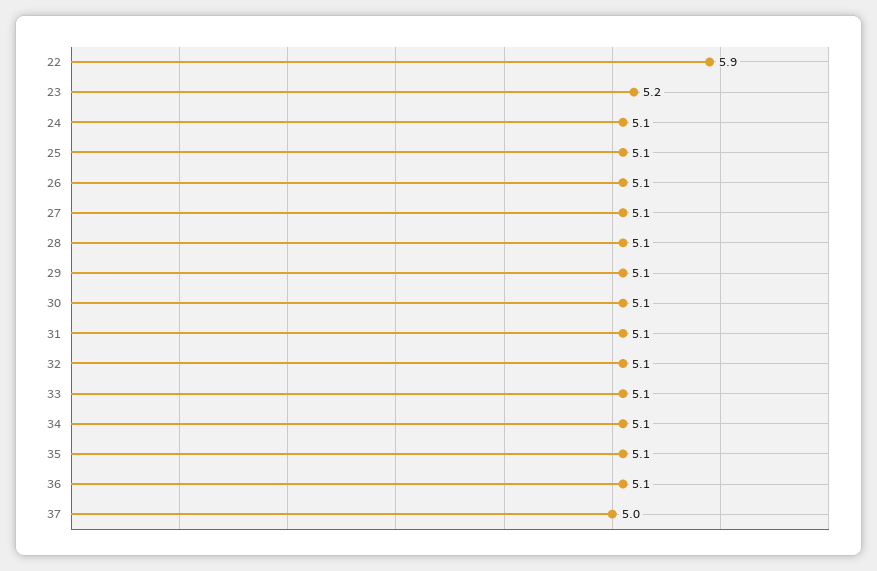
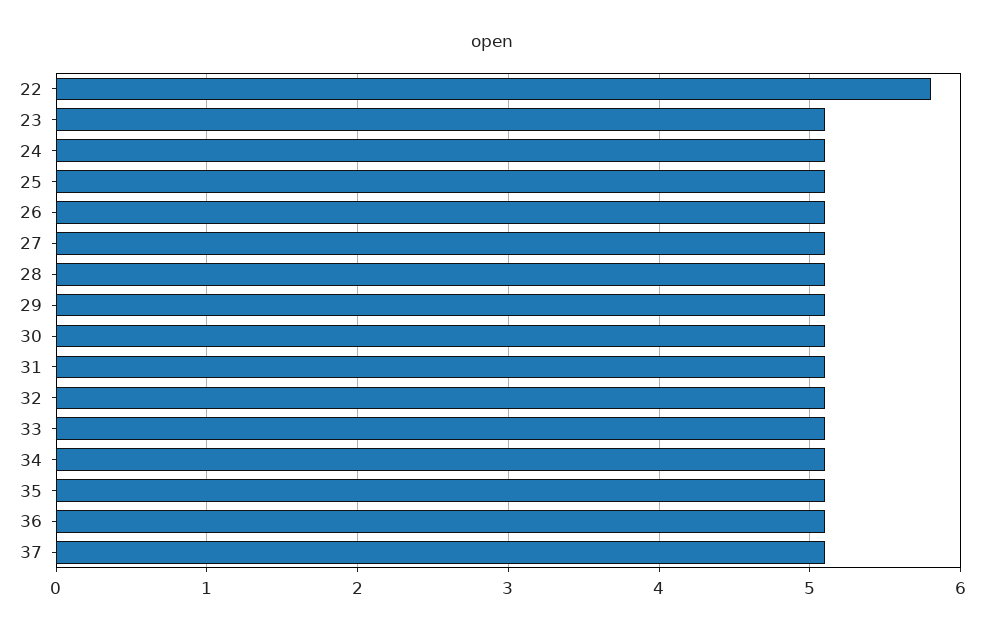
  {
-   "22": 5.9,
+   "22": 5.8,
-   "23": 5.2,
+   "23": 5.1,
    "24": 5.1,
    "25": 5.1,
    "26": 5.1,
    "27": 5.1,
    "28": 5.1,
    "29": 5.1,
    "30": 5.1,
    "31": 5.1,
    "32": 5.1,
    "33": 5.1,
    "34": 5.1,
    "35": 5.1,
    "36": 5.1,
-   "37": 5
+   "37": 5.1
  }

